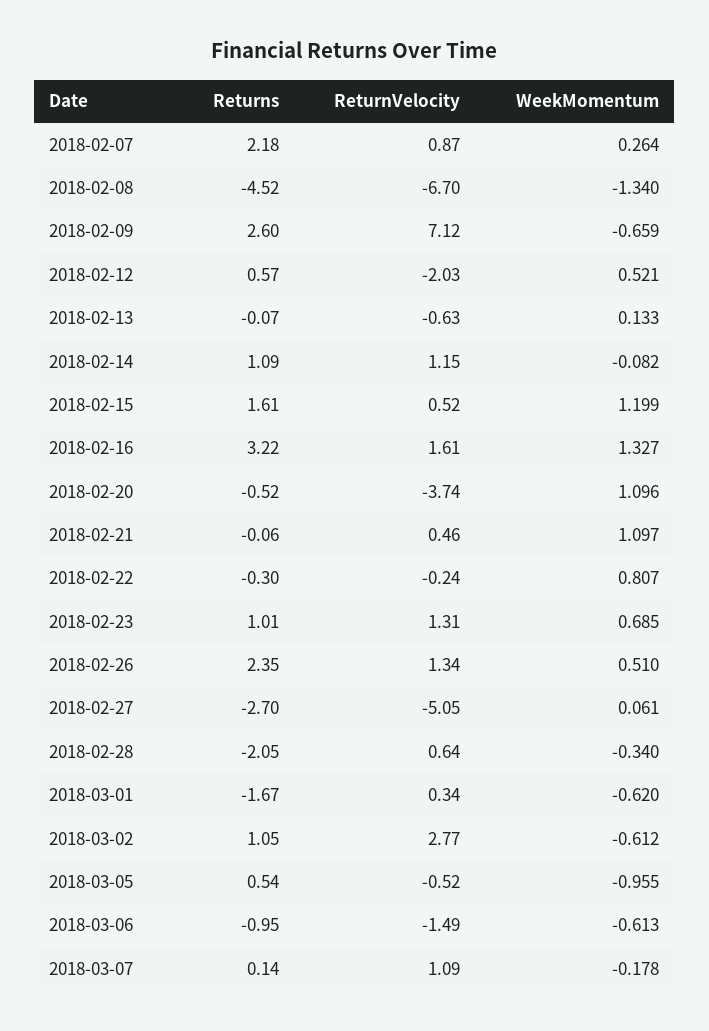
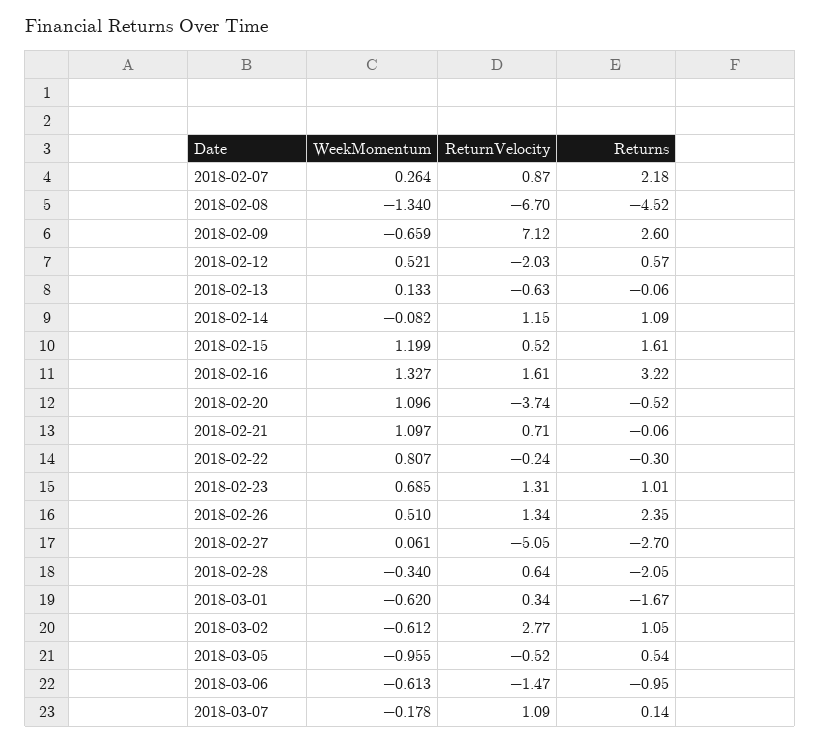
  {
    "Returns": {
      "2018-02-07": 2.18,
      "2018-02-08": -4.52,
      "2018-02-09": 2.6,
      "2018-02-12": 0.57,
-     "2018-02-13": -0.07,
+     "2018-02-13": -0.06,
      "2018-02-14": 1.09,
      "2018-02-15": 1.61,
      "2018-02-16": 3.22,
      "2018-02-20": -0.52,
      "2018-02-21": -0.06,
      "2018-02-22": -0.3,
      "2018-02-23": 1.01,
      "2018-02-26": 2.35,
      "2018-02-27": -2.7,
      "2018-02-28": -2.05,
      "2018-03-01": -1.67,
      "2018-03-02": 1.05,
      "2018-03-05": 0.54,
      "2018-03-06": -0.95,
      "2018-03-07": 0.14
    },
    "ReturnVelocity": {
      "2018-02-07": 0.87,
      "2018-02-08": -6.7,
      "2018-02-09": 7.12,
      "2018-02-12": -2.03,
      "2018-02-13": -0.63,
      "2018-02-14": 1.15,
      "2018-02-15": 0.52,
      "2018-02-16": 1.61,
      "2018-02-20": -3.74,
-     "2018-02-21": 0.46,
+     "2018-02-21": 0.71,
      "2018-02-22": -0.24,
      "2018-02-23": 1.31,
      "2018-02-26": 1.34,
      "2018-02-27": -5.05,
      "2018-02-28": 0.64,
      "2018-03-01": 0.34,
      "2018-03-02": 2.77,
      "2018-03-05": -0.52,
-     "2018-03-06": -1.49,
+     "2018-03-06": -1.47,
      "2018-03-07": 1.09
    },
    "WeekMomentum": {
      "2018-02-07": 0.264,
      "2018-02-08": -1.34,
      "2018-02-09": -0.659,
      "2018-02-12": 0.521,
      "2018-02-13": 0.133,
      "2018-02-14": -0.082,
      "2018-02-15": 1.199,
      "2018-02-16": 1.327,
      "2018-02-20": 1.096,
      "2018-02-21": 1.097,
      "2018-02-22": 0.807,
      "2018-02-23": 0.685,
      "2018-02-26": 0.51,
      "2018-02-27": 0.061,
      "2018-02-28": -0.34,
      "2018-03-01": -0.62,
      "2018-03-02": -0.612,
      "2018-03-05": -0.955,
      "2018-03-06": -0.613,
      "2018-03-07": -0.178
    }
  }

